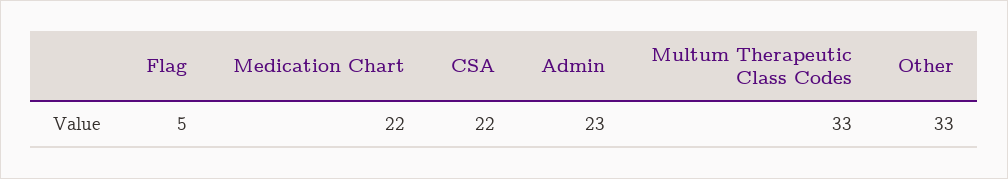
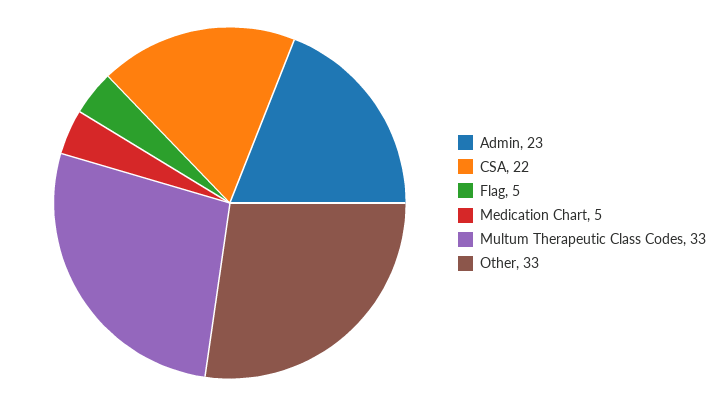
  {
    "Flag": 5,
-   "Medication Chart": 22,
+   "Medication Chart": 5,
    "CSA": 22,
    "Admin": 23,
    "Multum Therapeutic Class Codes": 33,
    "Other": 33
  }

